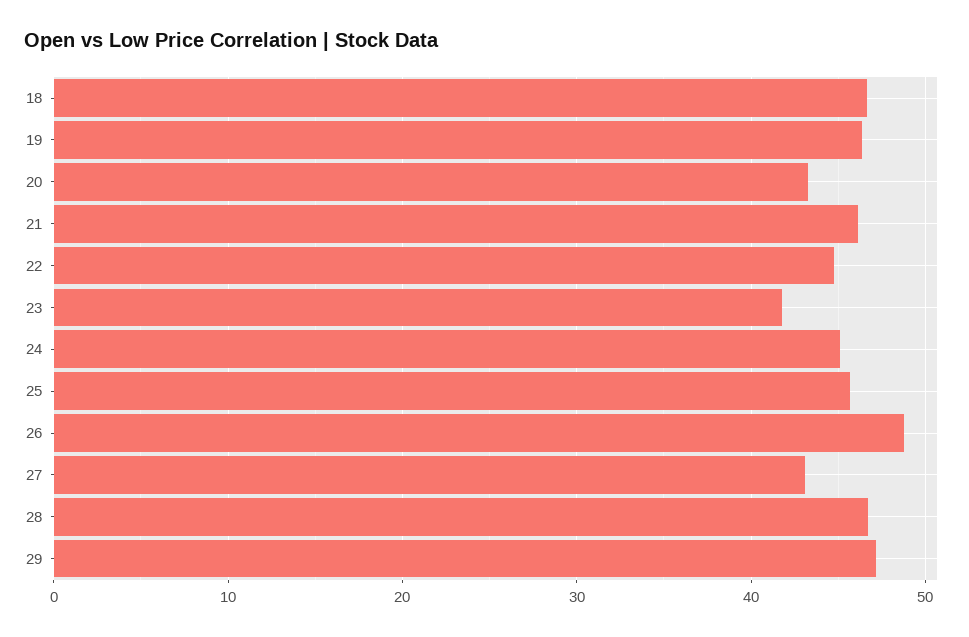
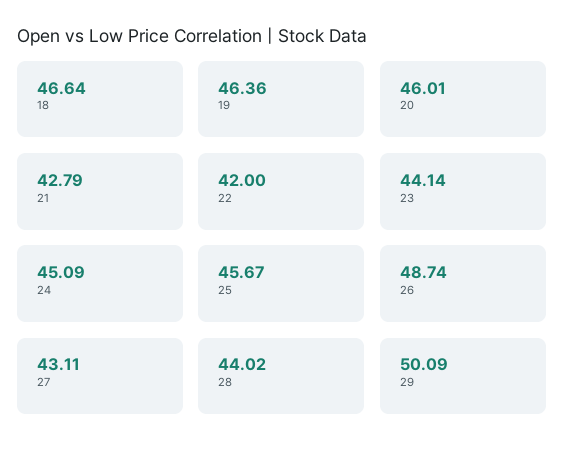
  {
    "18": 46.64,
    "19": 46.36,
-   "20": 43,
+   "20": 46.01,
-   "21": 46,
+   "21": 42.79,
-   "22": 45,
+   "22": 42,
-   "23": 42,
+   "23": 44.14,
    "24": 45.09,
    "25": 45.67,
    "26": 48.74,
    "27": 43.11,
-   "28": 47,
+   "28": 44.02,
-   "29": 47
+   "29": 50.09
  }

